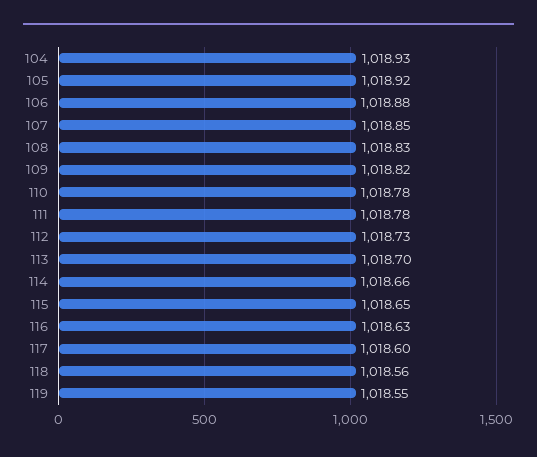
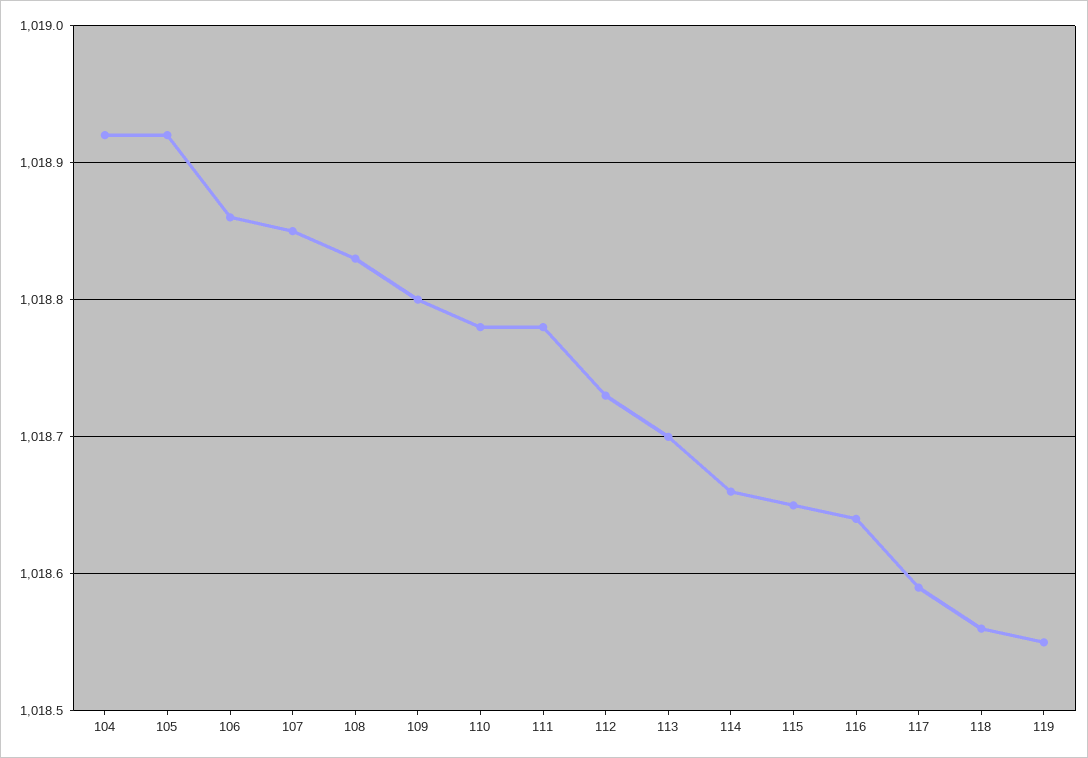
  {
-   "104": 1018.93,
+   "104": 1018.92,
    "105": 1018.92,
-   "106": 1018.88,
+   "106": 1018.86,
    "107": 1018.85,
    "108": 1018.83,
-   "109": 1018.82,
+   "109": 1018.8,
    "110": 1018.78,
    "111": 1018.78,
    "112": 1018.73,
    "113": 1018.7,
    "114": 1018.66,
    "115": 1018.65,
-   "116": 1018.63,
+   "116": 1018.64,
-   "117": 1018.6,
+   "117": 1018.59,
    "118": 1018.56,
    "119": 1018.55
  }

